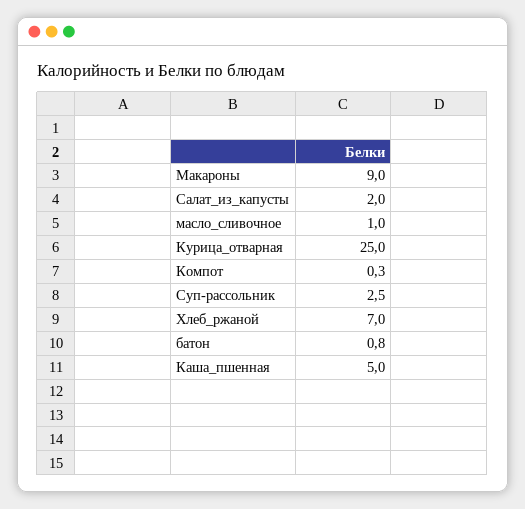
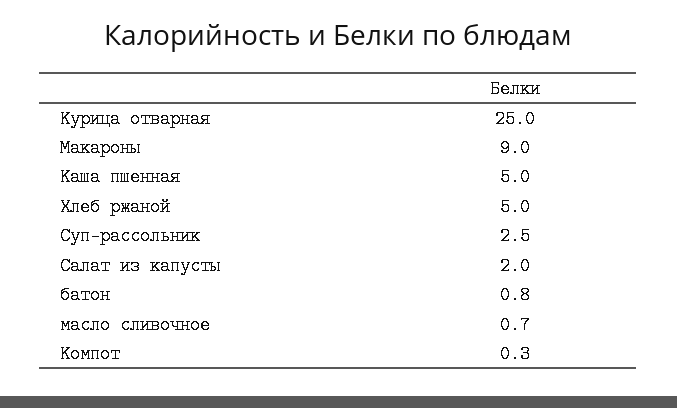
  {
    "Макароны": 9,
    "Салат_из_капусты": 2,
-   "масло_сливочное": 1,
+   "масло_сливочное": 0.7,
    "Курица_отварная": 25,
    "Компот": 0.3,
    "Суп-рассольник": 2.5,
-   "Хлеб_ржаной": 7,
+   "Хлеб_ржаной": 5,
    "батон": 0.8,
    "Каша_пшенная": 5
  }

